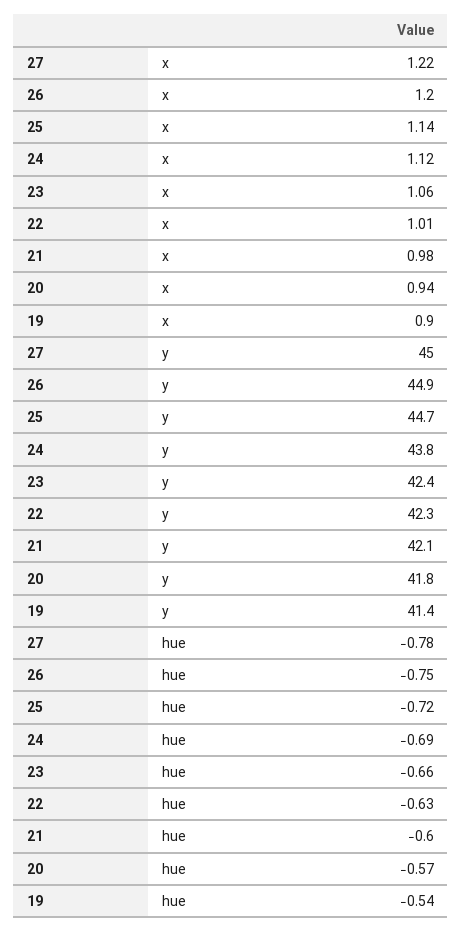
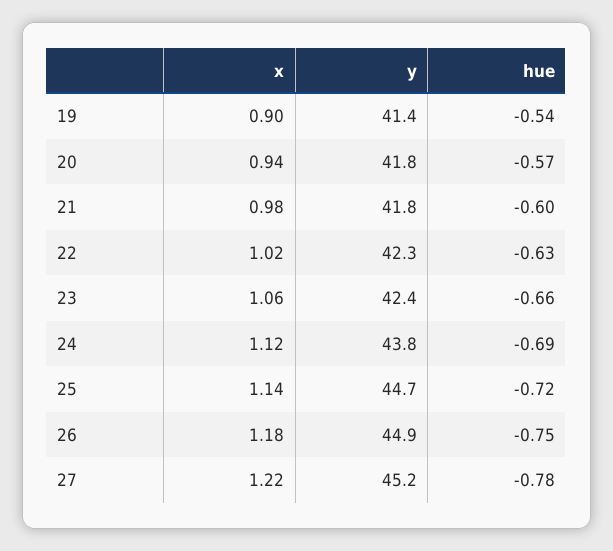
  {
    "27": {
      "x": 1.22,
-     "y": 45,
+     "y": 45.2,
      "hue": -0.78
    },
    "26": {
-     "x": 1.2,
+     "x": 1.18,
      "y": 44.9,
      "hue": -0.75
    },
    "25": {
      "x": 1.14,
      "y": 44.7,
      "hue": -0.72
    },
    "24": {
      "x": 1.12,
      "y": 43.8,
      "hue": -0.69
    },
    "23": {
      "x": 1.06,
      "y": 42.4,
      "hue": -0.66
    },
    "22": {
-     "x": 1.01,
+     "x": 1.02,
      "y": 42.3,
      "hue": -0.63
    },
    "21": {
      "x": 0.98,
-     "y": 42.1,
+     "y": 41.8,
      "hue": -0.6
    },
    "20": {
      "x": 0.94,
      "y": 41.8,
      "hue": -0.57
    },
    "19": {
      "x": 0.9,
      "y": 41.4,
      "hue": -0.54
    }
  }

